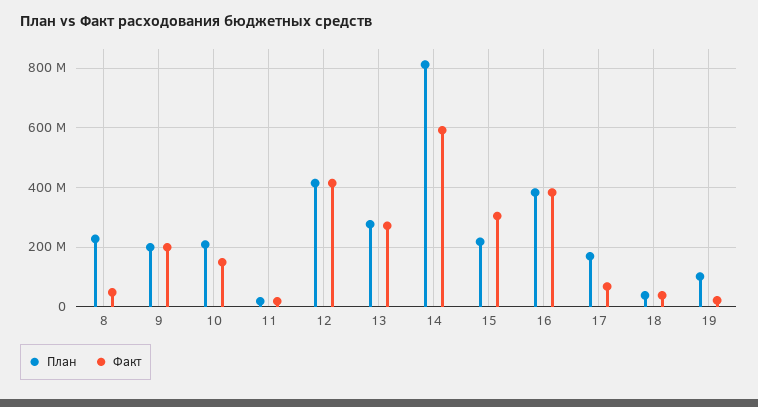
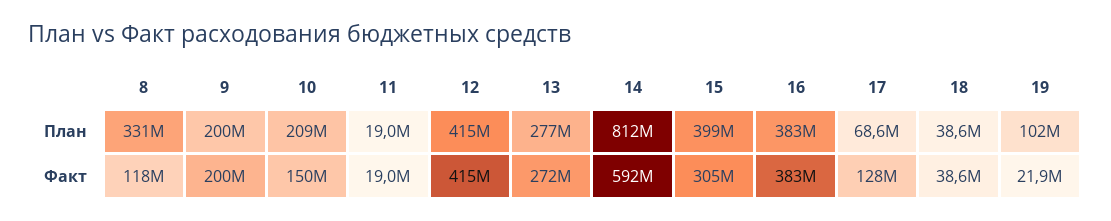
  {
    "План": {
-     "8": 225000000,
+     "8": 331000000,
      "9": 200000000,
      "10": 209000000,
      "11": 19000000,
      "12": 415000000,
      "13": 277000000,
      "14": 812000000,
-     "15": 225000000,
+     "15": 399000000,
      "16": 383000000,
-     "17": 175000000,
+     "17": 68600000,
      "18": 38600000,
      "19": 102000000
    },
    "Факт": {
-     "8": 50000000,
+     "8": 118000000,
      "9": 200000000,
      "10": 150000000,
      "11": 19000000,
      "12": 415000000,
      "13": 272000000,
      "14": 592000000,
      "15": 305000000,
      "16": 383000000,
-     "17": 75000000,
+     "17": 128000000,
      "18": 38600000,
      "19": 21900000
    }
  }

